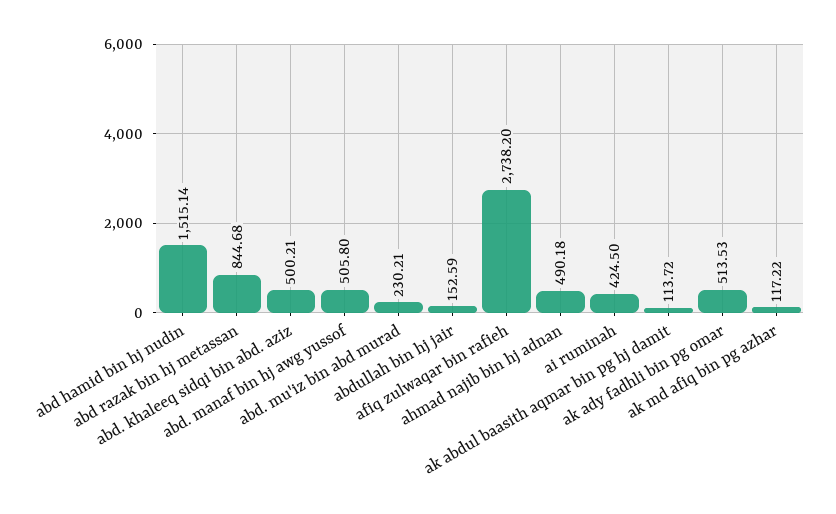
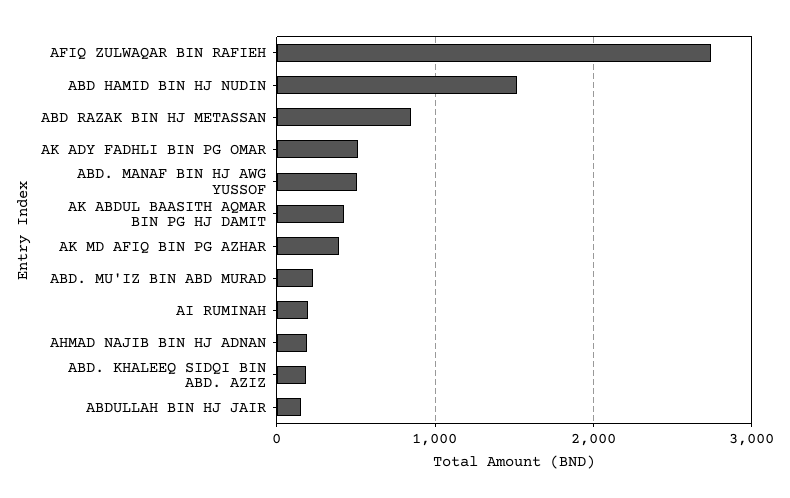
  {
    "abd hamid bin hj nudin": 1515.14,
    "abd razak bin hj metassan": 844.68,
-   "abd. khaleeq sidqi bin abd. aziz": 500.21,
+   "abd. khaleeq sidqi bin abd. aziz": 200,
    "abd. manaf bin hj awg yussof": 505.8,
    "abd. mu'iz bin abd murad": 230.21,
    "abdullah bin hj jair": 152.59,
    "afiq zulwaqar bin rafieh": 2738.2,
-   "ahmad najib bin hj adnan": 490.18,
+   "ahmad najib bin hj adnan": 200,
-   "ai ruminah": 424.5,
+   "ai ruminah": 200,
-   "ak abdul baasith aqmar bin pg hj damit": 113.72,
+   "ak abdul baasith aqmar bin pg hj damit": 400,
    "ak ady fadhli bin pg omar": 513.53,
-   "ak md afiq bin pg azhar": 117.22
+   "ak md afiq bin pg azhar": 400
  }

